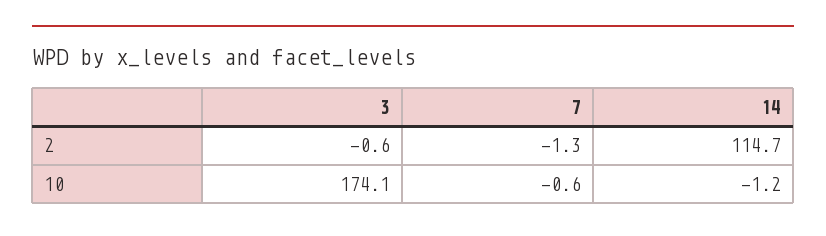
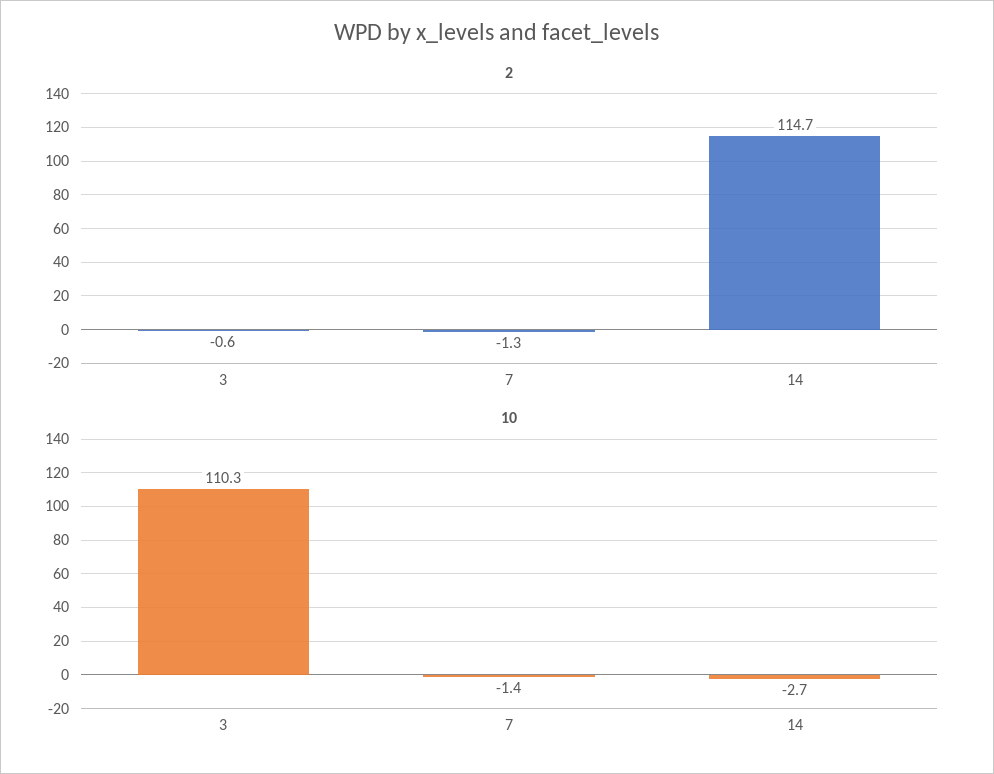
  {
    "2": {
      "3": -0.6,
      "7": -1.3,
      "14": 114.7
    },
    "10": {
-     "3": 174.1,
+     "3": 110.3,
-     "7": -0.6,
+     "7": -1.4,
-     "14": -1.2
+     "14": -2.7
    }
  }

